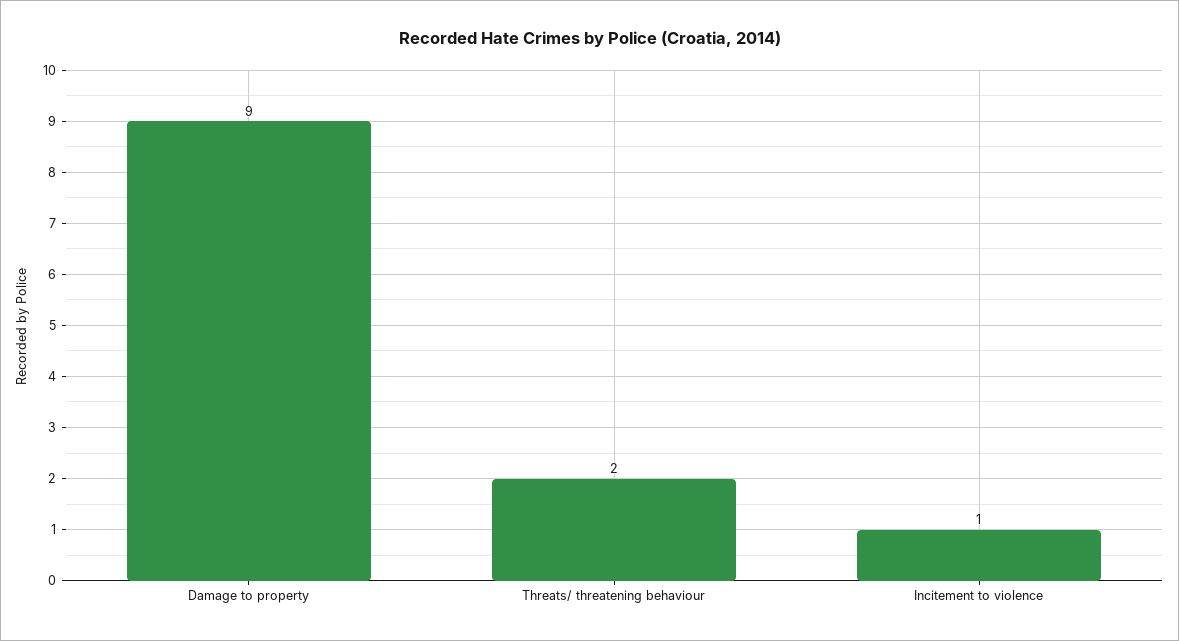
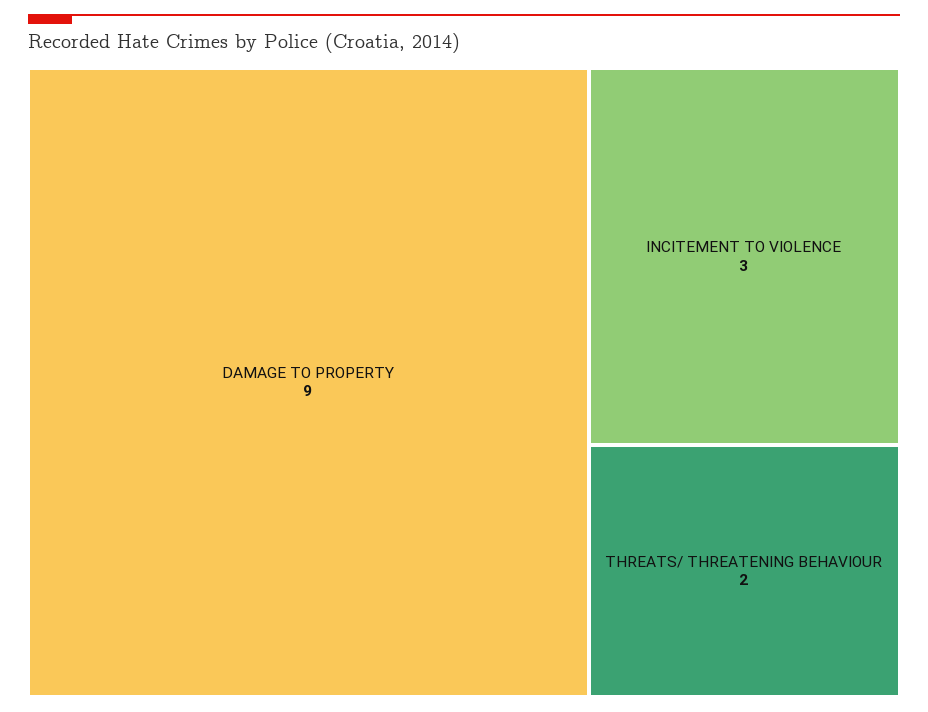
  {
    "Damage to property": 9,
    "Threats/ threatening behaviour": 2,
-   "Incitement to violence": 1
+   "Incitement to violence": 3
  }

